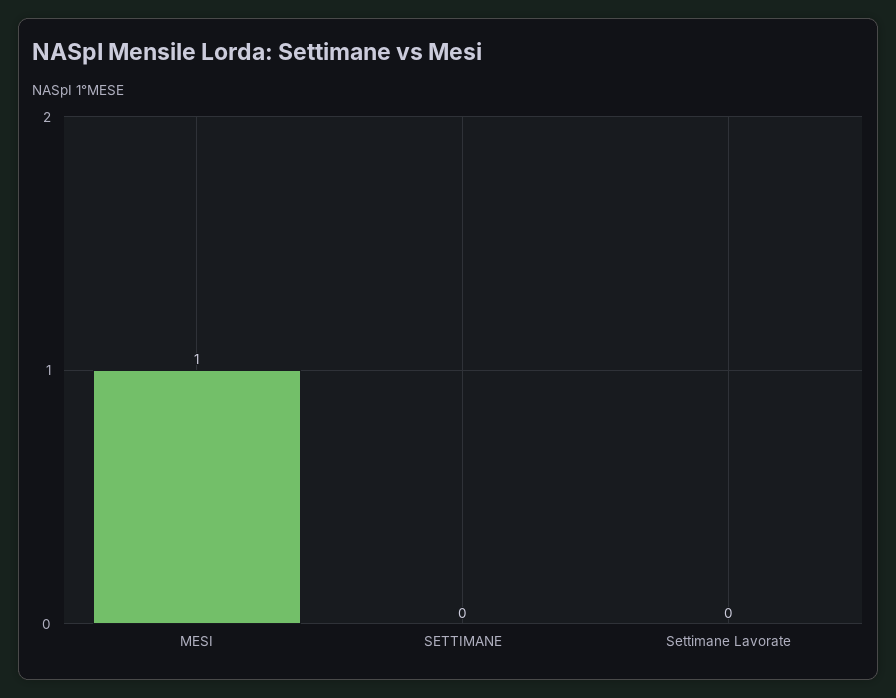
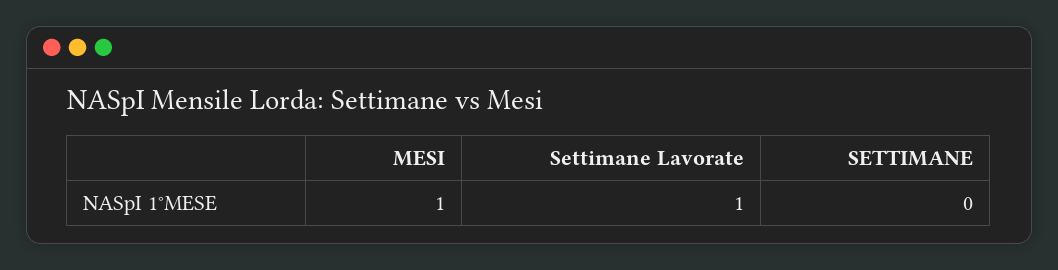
  {
    "MESI": 1,
    "SETTIMANE": 0,
-   "Settimane Lavorate": 0
+   "Settimane Lavorate": 1
  }

